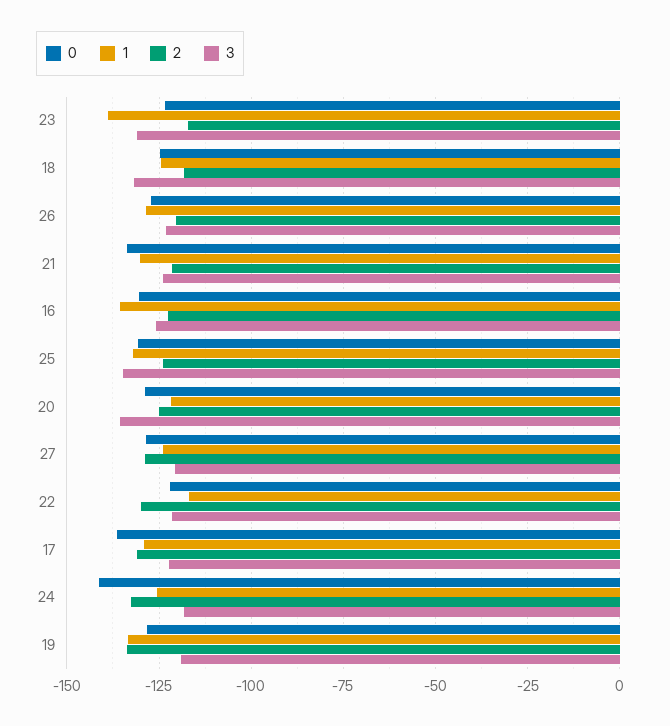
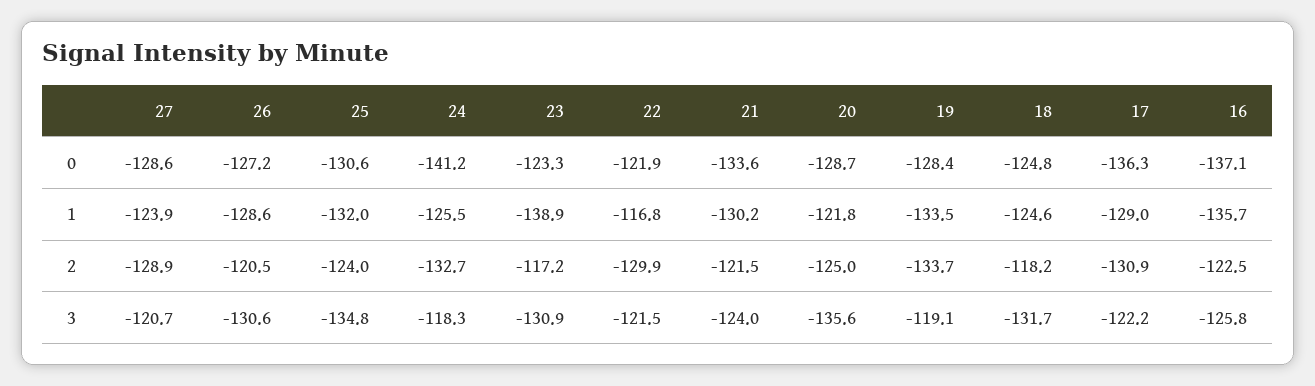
  {
    "0": {
      "23": -123.3,
      "18": -124.8,
      "26": -127.2,
      "21": -133.6,
-     "16": -130,
+     "16": -137.1,
      "25": -130.6,
      "20": -128.7,
      "27": -128.6,
      "22": -121.9,
      "17": -136.3,
      "24": -141.2,
      "19": -128.4
    },
    "1": {
      "23": -138.9,
      "18": -124.6,
      "26": -128.6,
      "21": -130.2,
      "16": -135.7,
      "25": -132,
      "20": -121.8,
      "27": -123.9,
      "22": -116.8,
      "17": -129,
      "24": -125.5,
      "19": -133.5
    },
    "2": {
      "23": -117.2,
      "18": -118.2,
      "26": -120.5,
      "21": -121.5,
      "16": -122.5,
      "25": -124,
      "20": -125,
      "27": -128.9,
      "22": -129.9,
      "17": -130.9,
      "24": -132.7,
      "19": -133.7
    },
    "3": {
      "23": -130.9,
      "18": -131.7,
-     "26": -122.5,
+     "26": -130.6,
      "21": -124,
      "16": -125.8,
      "25": -134.8,
      "20": -135.6,
      "27": -120.7,
      "22": -121.5,
      "17": -122.2,
      "24": -118.3,
      "19": -119.1
    }
  }

